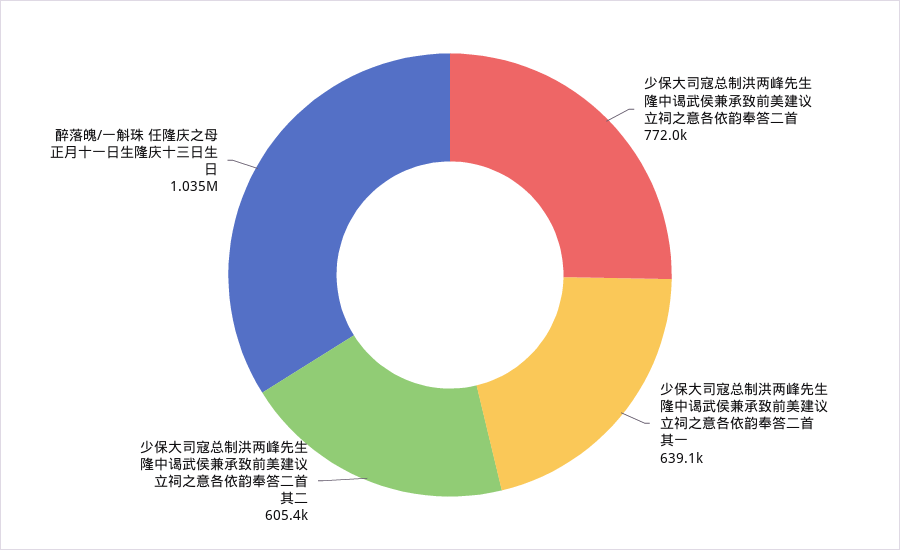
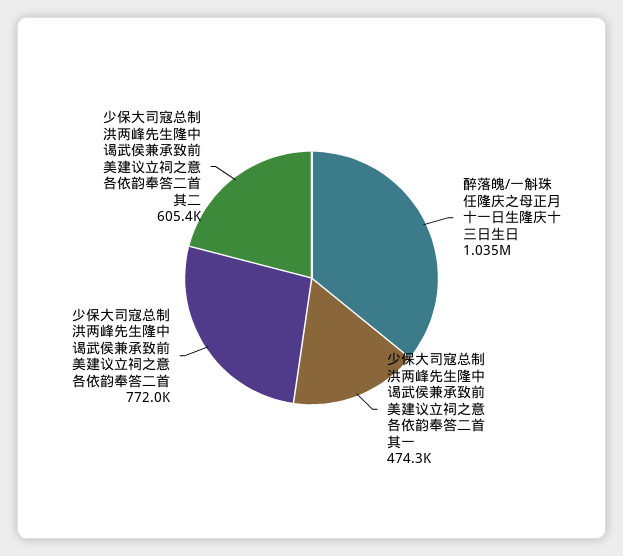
  {
    "少保大司寇总制洪两峰先生隆中谒武侯兼承致前美建议立祠之意各依韵奉答二首": 772000,
-   "少保大司寇总制洪两峰先生隆中谒武侯兼承致前美建议立祠之意各依韵奉答二首 其一": 639100,
+   "少保大司寇总制洪两峰先生隆中谒武侯兼承致前美建议立祠之意各依韵奉答二首 其一": 474300,
    "少保大司寇总制洪两峰先生隆中谒武侯兼承致前美建议立祠之意各依韵奉答二首 其二": 605400,
    "醉落魄/一斛珠 任隆庆之母正月十一日生隆庆十三日生日": 1035000
  }

